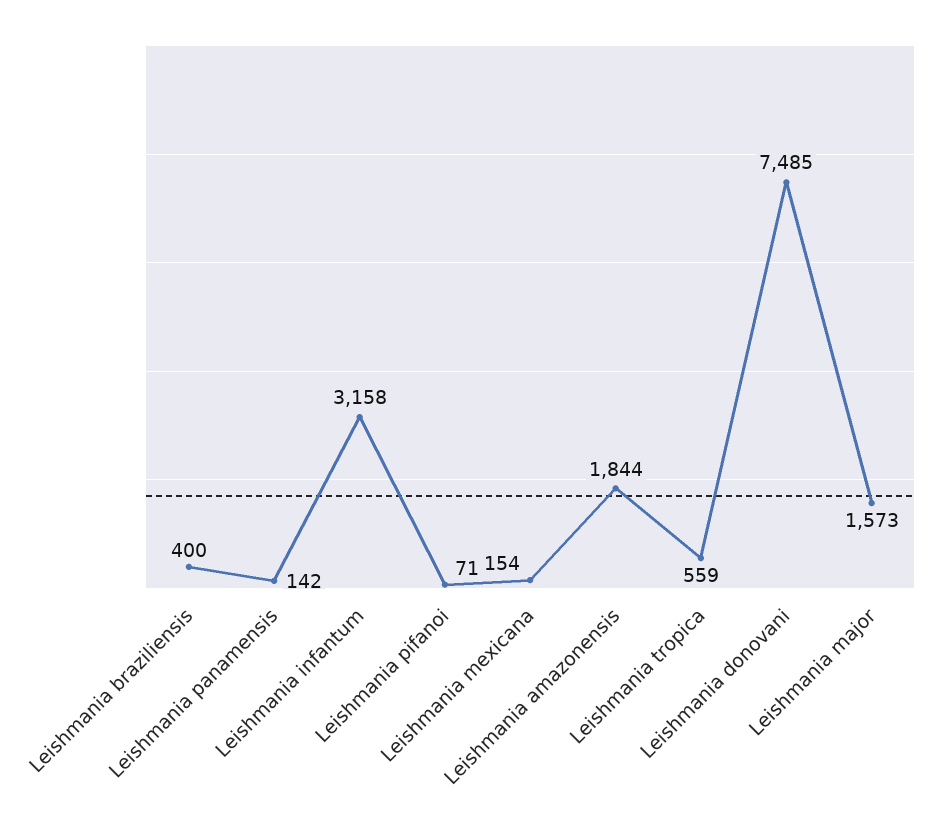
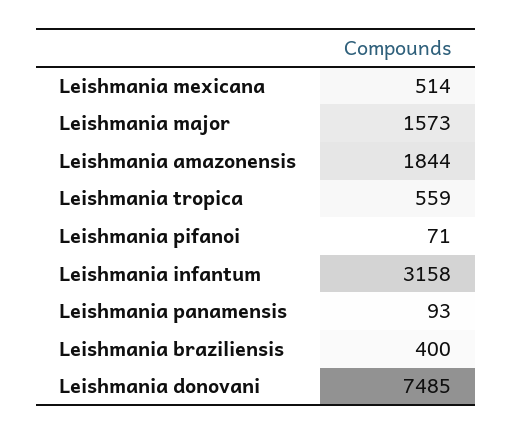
  {
    "Leishmania braziliensis": 400,
-   "Leishmania panamensis": 142,
+   "Leishmania panamensis": 93,
    "Leishmania infantum": 3158,
    "Leishmania pifanoi": 71,
-   "Leishmania mexicana": 154,
+   "Leishmania mexicana": 514,
    "Leishmania amazonensis": 1844,
    "Leishmania tropica": 559,
    "Leishmania donovani": 7485,
    "Leishmania major": 1573
  }

